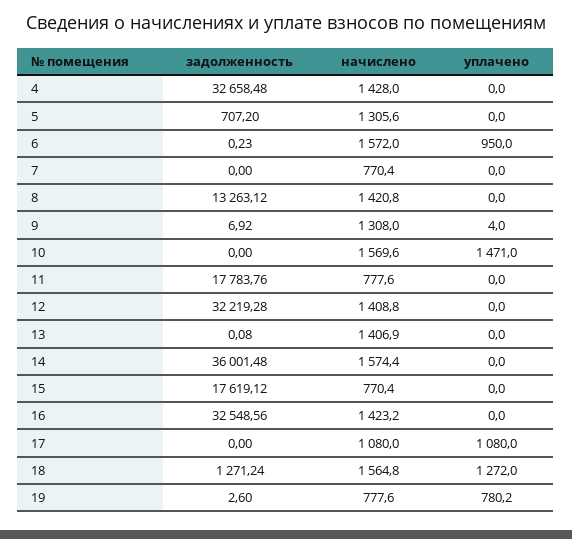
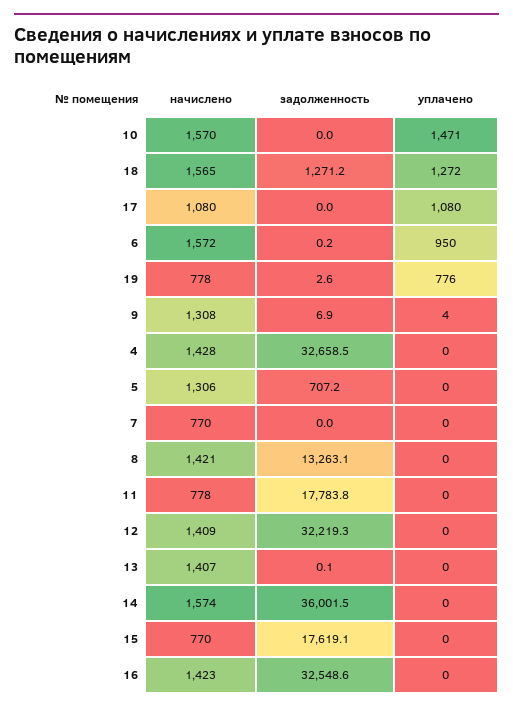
  {
    "задолженность": {
      "4": 32658.48,
      "5": 707.2,
      "6": 0.23,
      "7": 0,
      "8": 13263.12,
      "9": 6.92,
      "10": 0,
      "11": 17783.76,
      "12": 32219.28,
      "13": 0.08,
      "14": 36001.48,
      "15": 17619.12,
      "16": 32548.56,
      "17": 0,
      "18": 1271.24,
      "19": 2.6
    },
    "начислено": {
      "4": 1428,
      "5": 1305.6,
      "6": 1572,
      "7": 770.4,
      "8": 1420.8,
      "9": 1308,
      "10": 1569.6,
      "11": 777.6,
      "12": 1408.8,
      "13": 1406.9,
      "14": 1574.4,
      "15": 770.4,
      "16": 1423.2,
      "17": 1080,
      "18": 1564.8,
      "19": 777.6
    },
    "уплачено": {
      "4": 0,
      "5": 0,
      "6": 950,
      "7": 0,
      "8": 0,
      "9": 4,
      "10": 1471,
      "11": 0,
      "12": 0,
      "13": 0,
      "14": 0,
      "15": 0,
      "16": 0,
      "17": 1080,
      "18": 1272,
-     "19": 780.2
+     "19": 776
    }
  }

